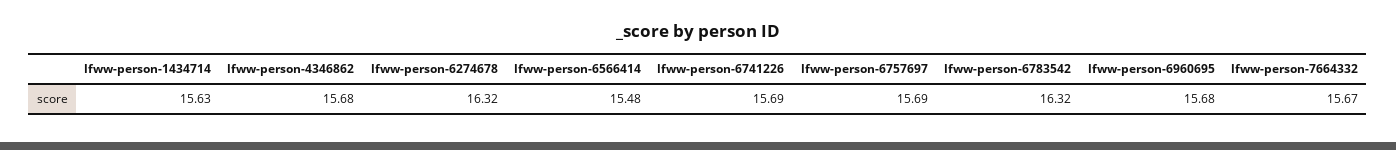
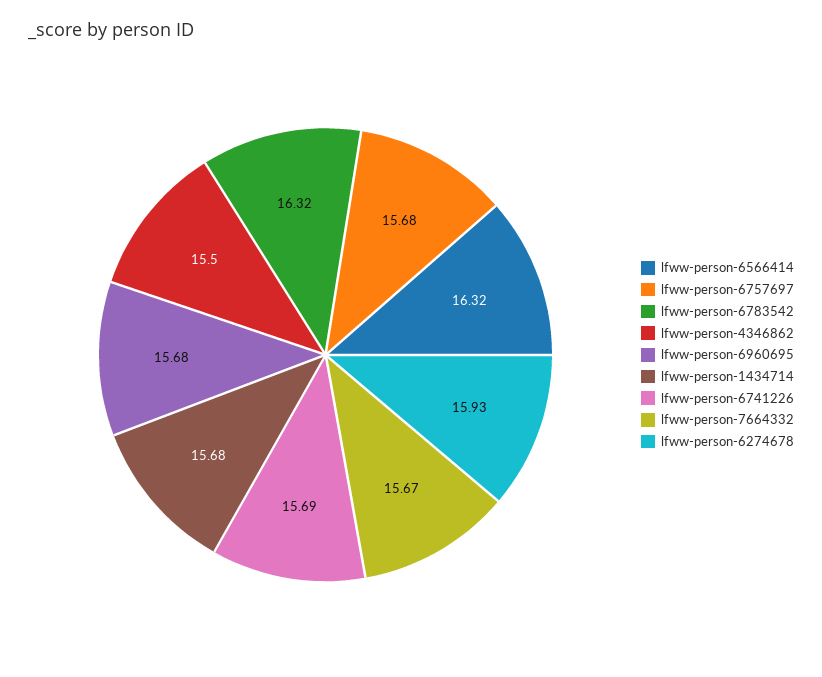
  {
-   "lfww-person-1434714": 15.63,
+   "lfww-person-1434714": 15.68,
-   "lfww-person-4346862": 15.68,
+   "lfww-person-4346862": 15.5,
-   "lfww-person-6274678": 16.32,
+   "lfww-person-6274678": 15.93,
-   "lfww-person-6566414": 15.48,
+   "lfww-person-6566414": 16.32,
    "lfww-person-6741226": 15.69,
-   "lfww-person-6757697": 15.69,
+   "lfww-person-6757697": 15.68,
    "lfww-person-6783542": 16.32,
    "lfww-person-6960695": 15.68,
    "lfww-person-7664332": 15.67
  }

